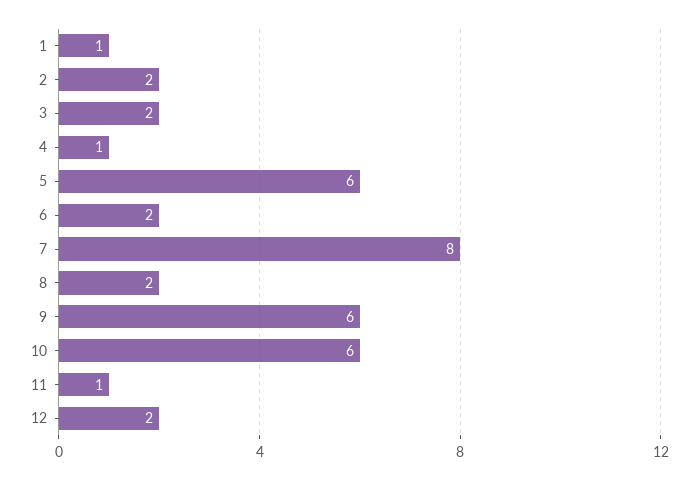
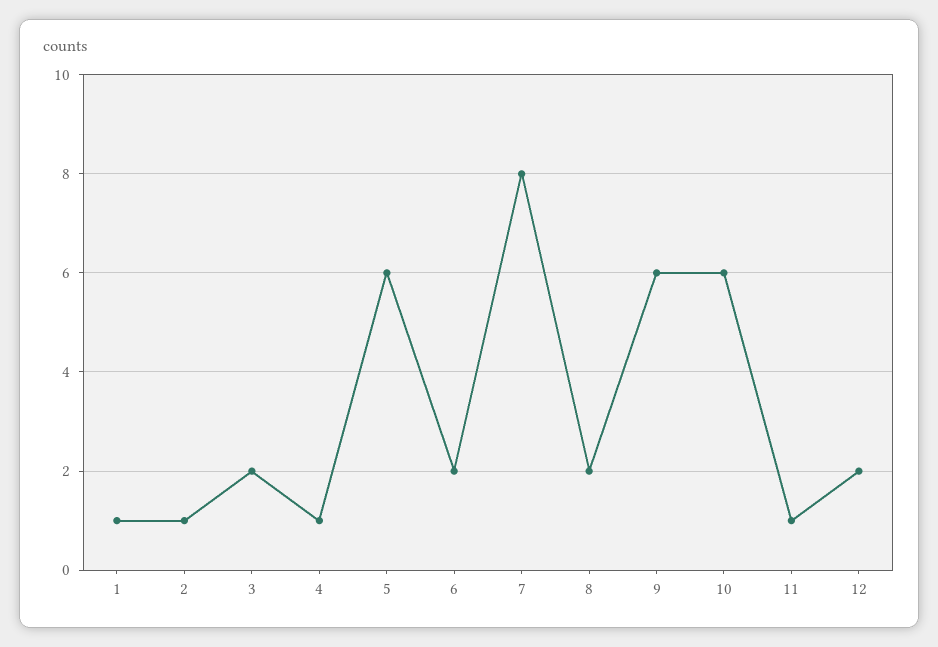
  {
    "1": 1,
-   "2": 2,
+   "2": 1,
    "3": 2,
    "4": 1,
    "5": 6,
    "6": 2,
    "7": 8,
    "8": 2,
    "9": 6,
    "10": 6,
    "11": 1,
    "12": 2
  }

